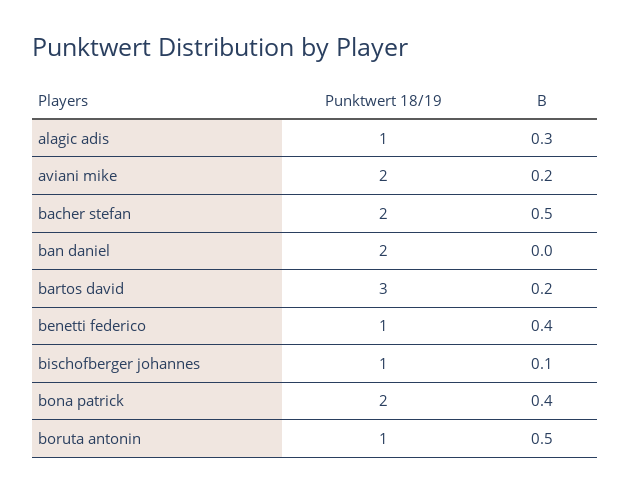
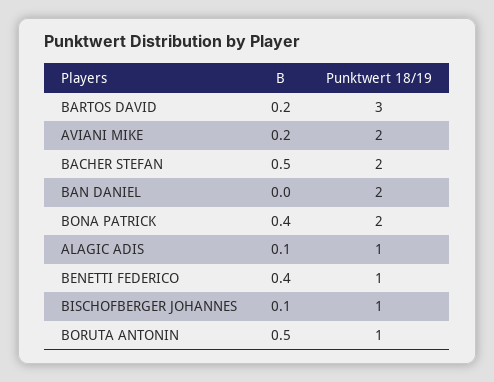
  {
    "Punktwert 18/19": {
      "alagic adis": 1,
      "aviani mike": 2,
      "bacher stefan": 2,
      "ban daniel": 2,
      "bartos david": 3,
      "benetti federico": 1,
      "bischofberger johannes": 1,
      "bona patrick": 2,
      "boruta antonin": 1
    },
    "B": {
-     "alagic adis": 0.3,
+     "alagic adis": 0.1,
      "aviani mike": 0.2,
      "bacher stefan": 0.5,
      "ban daniel": 0,
      "bartos david": 0.2,
      "benetti federico": 0.4,
      "bischofberger johannes": 0.1,
      "bona patrick": 0.4,
      "boruta antonin": 0.5
    }
  }

